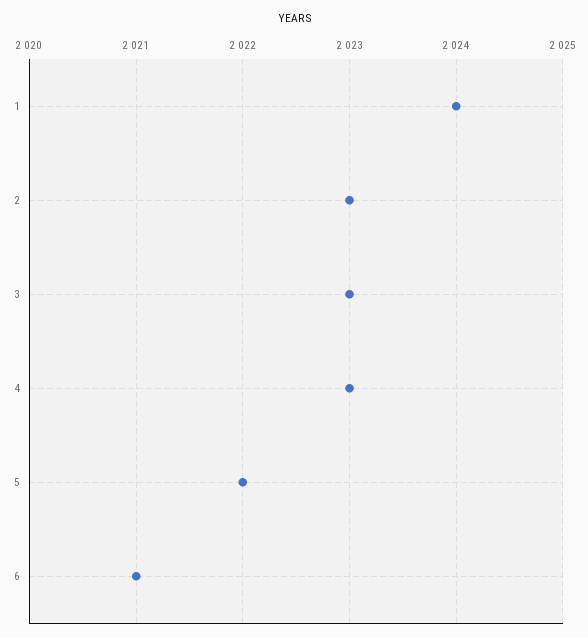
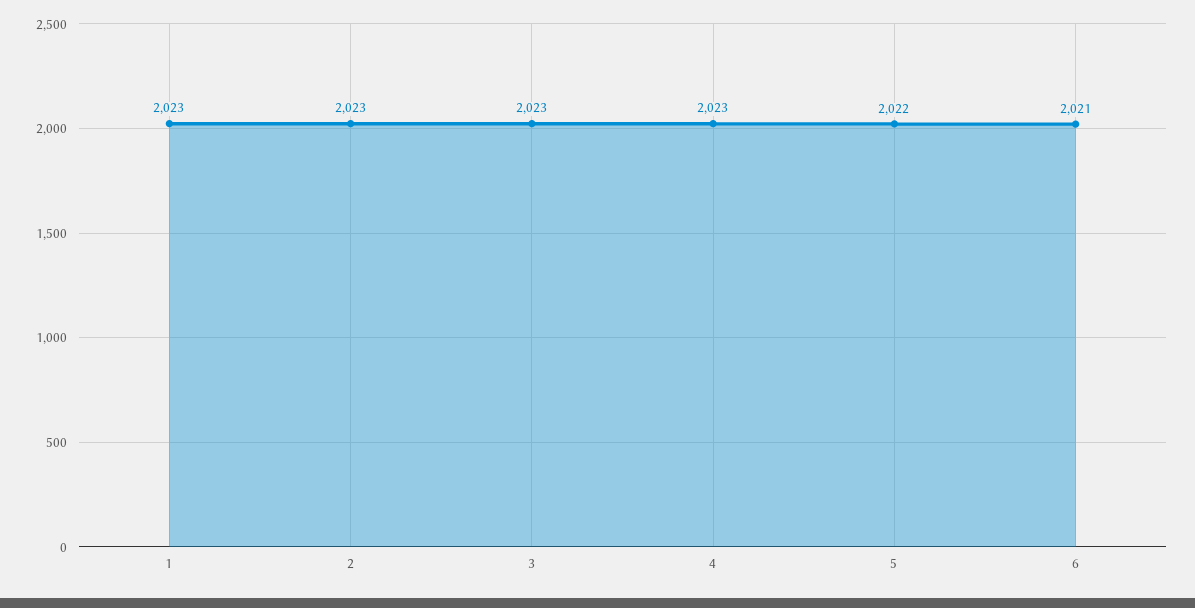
  {
-   "1": 2024,
+   "1": 2023,
    "2": 2023,
    "3": 2023,
    "4": 2023,
    "5": 2022,
    "6": 2021
  }

